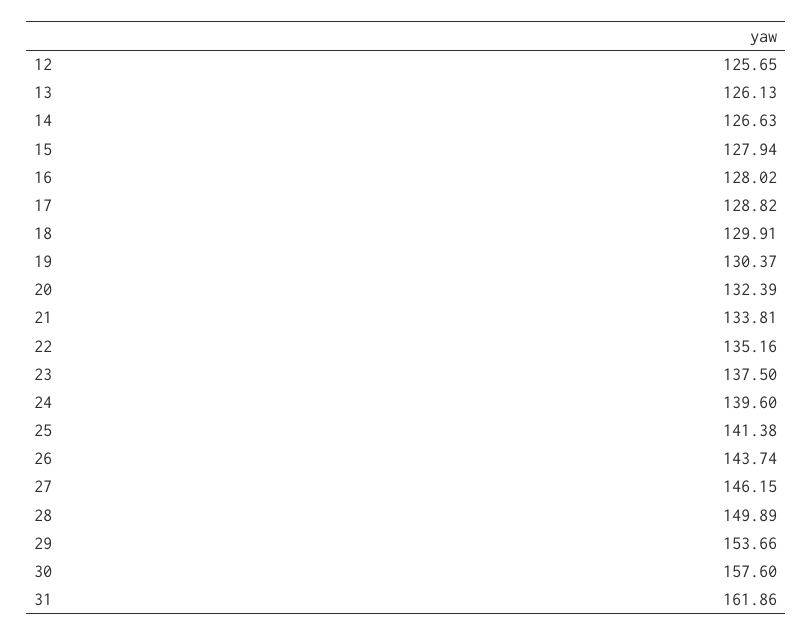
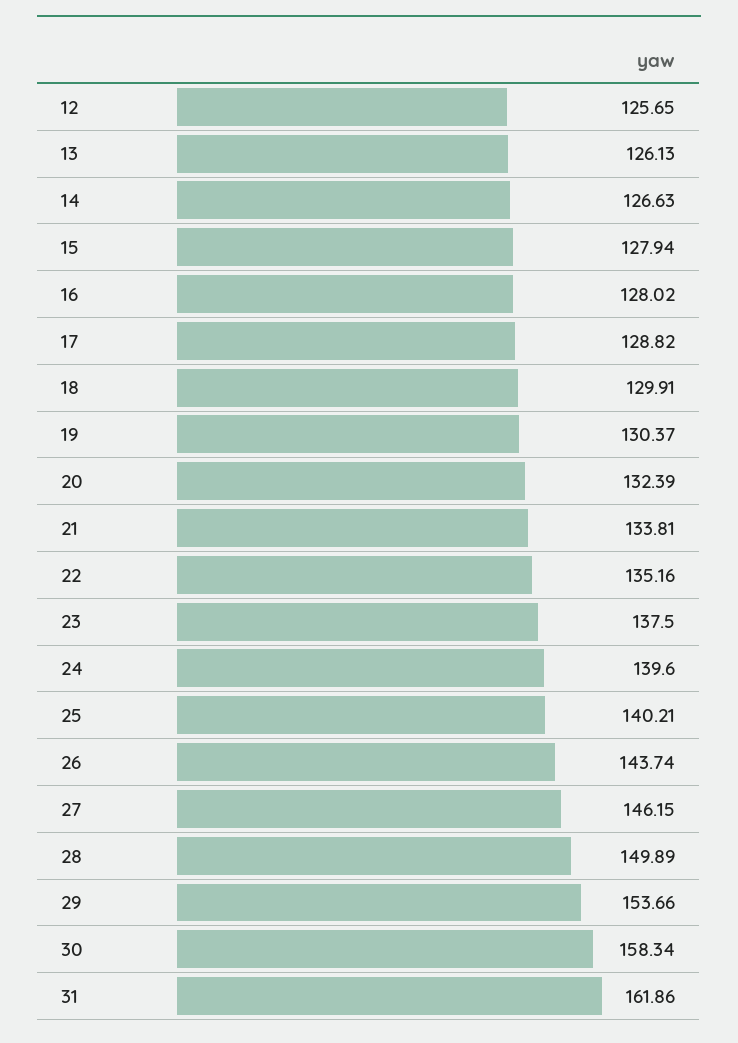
  {
    "12": 125.65,
    "13": 126.13,
    "14": 126.63,
    "15": 127.94,
    "16": 128.02,
    "17": 128.82,
    "18": 129.91,
    "19": 130.37,
    "20": 132.39,
    "21": 133.81,
    "22": 135.16,
    "23": 137.5,
    "24": 139.6,
-   "25": 141.38,
+   "25": 140.21,
    "26": 143.74,
    "27": 146.15,
    "28": 149.89,
    "29": 153.66,
-   "30": 157.6,
+   "30": 158.34,
    "31": 161.86
  }

